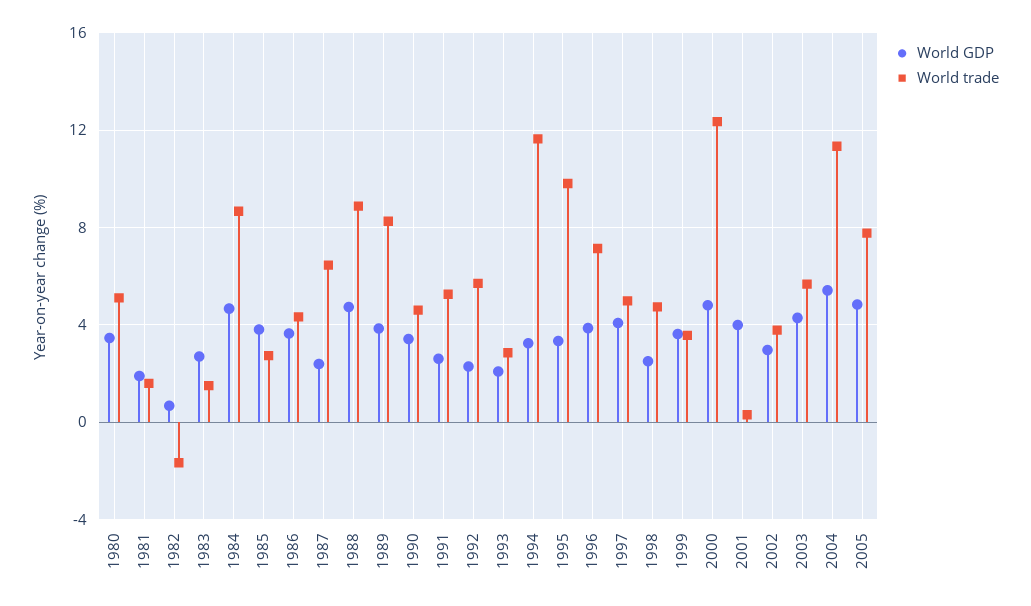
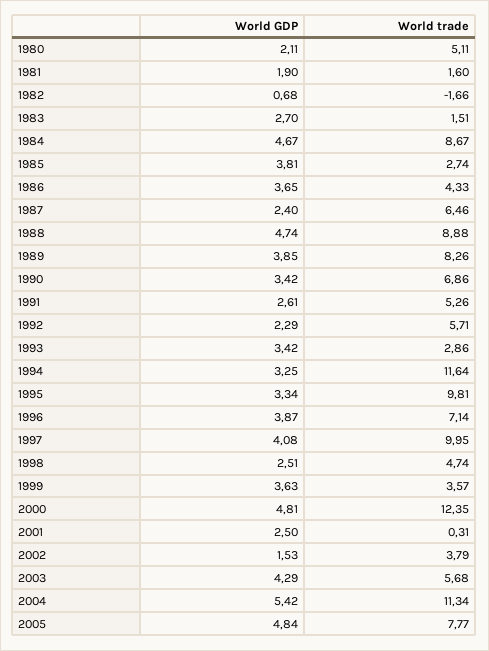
  {
    "World GDP": {
-     "1980": 3.5,
+     "1980": 2.11,
      "1981": 1.9,
      "1982": 0.68,
      "1983": 2.7,
      "1984": 4.67,
      "1985": 3.81,
      "1986": 3.65,
      "1987": 2.4,
      "1988": 4.74,
      "1989": 3.85,
      "1990": 3.42,
      "1991": 2.61,
      "1992": 2.29,
-     "1993": 2,
+     "1993": 3.42,
      "1994": 3.25,
      "1995": 3.34,
      "1996": 3.87,
      "1997": 4.08,
      "1998": 2.51,
      "1999": 3.63,
      "2000": 4.81,
-     "2001": 4,
+     "2001": 2.5,
-     "2002": 3,
+     "2002": 1.53,
      "2003": 4.29,
      "2004": 5.42,
      "2005": 4.84
    },
    "World trade": {
      "1980": 5.11,
      "1981": 1.6,
      "1982": -1.66,
      "1983": 1.51,
      "1984": 8.67,
      "1985": 2.74,
      "1986": 4.33,
      "1987": 6.46,
      "1988": 8.88,
      "1989": 8.26,
-     "1990": 4.5,
+     "1990": 6.86,
      "1991": 5.26,
      "1992": 5.71,
      "1993": 2.86,
      "1994": 11.64,
      "1995": 9.81,
      "1996": 7.14,
-     "1997": 5,
+     "1997": 9.95,
      "1998": 4.74,
      "1999": 3.57,
      "2000": 12.35,
      "2001": 0.31,
      "2002": 3.79,
      "2003": 5.68,
      "2004": 11.34,
      "2005": 7.77
    }
  }

